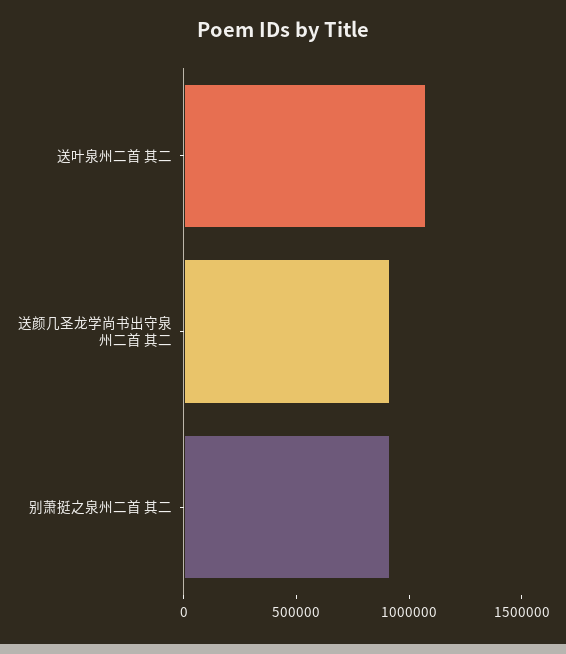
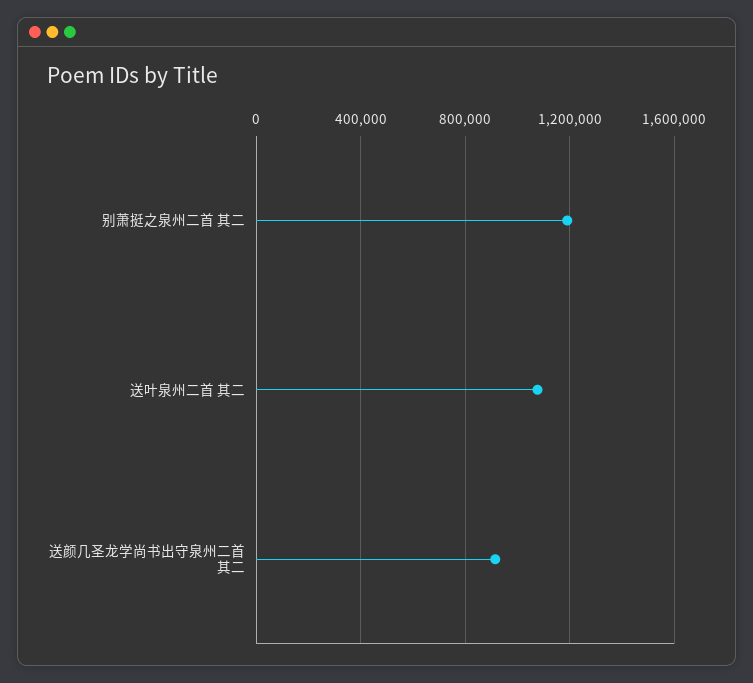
  {
    "送叶泉州二首 其二": 1100000,
    "送颜几圣龙学尚书出守泉州二首 其二": 900000,
-   "别萧挺之泉州二首 其二": 900000
+   "别萧挺之泉州二首 其二": 1200000
  }

